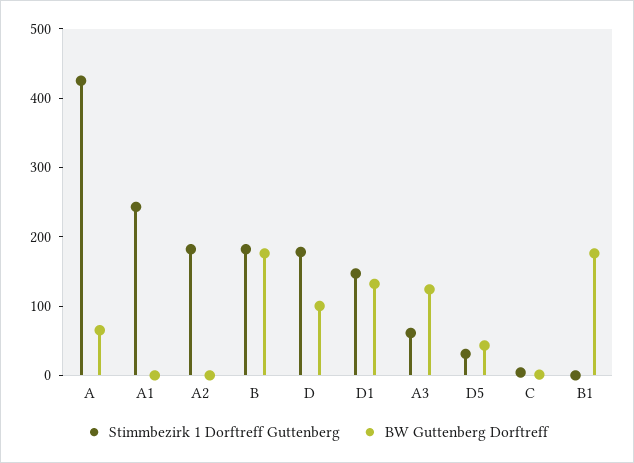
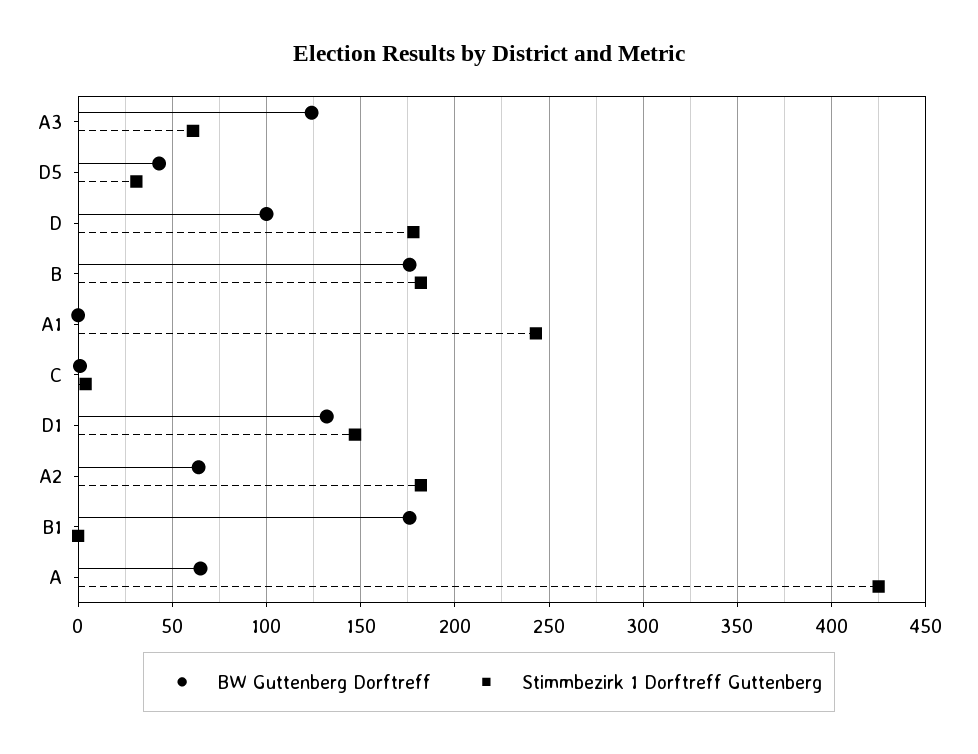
  {
    "Stimmbezirk 1 Dorftreff Guttenberg": {
      "A": 425,
      "A1": 245,
      "A2": 180,
      "B": 180,
      "D": 180,
      "D1": 145,
      "A3": 60,
      "D5": 30,
      "C": 5,
      "B1": 0
    },
    "BW Guttenberg Dorftreff": {
      "A": 65,
      "A1": 0,
-     "A2": 0,
+     "A2": 65,
      "B": 175,
      "D": 100,
      "D1": 130,
      "A3": 125,
      "D5": 45,
      "C": 0,
      "B1": 175
    }
  }

